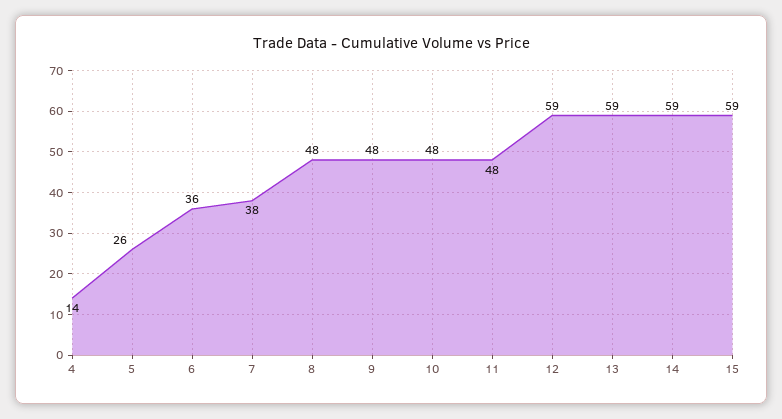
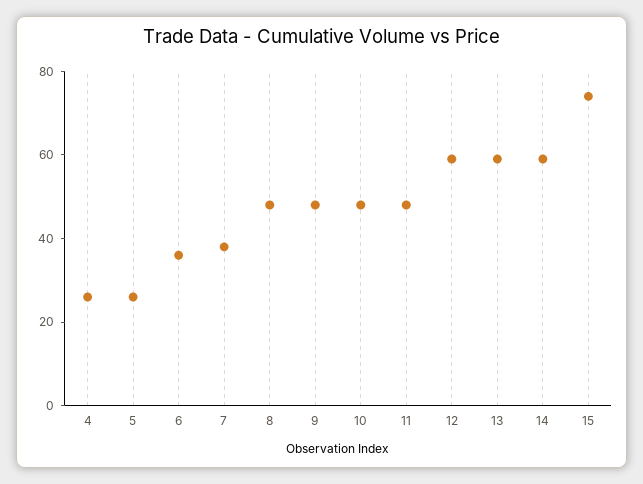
  {
-   "4": 14,
+   "4": 25,
    "5": 26,
    "6": 36,
    "7": 38,
    "8": 48,
    "9": 48,
    "10": 48,
    "11": 48,
    "12": 59,
    "13": 59,
    "14": 59,
-   "15": 59
+   "15": 75
  }

